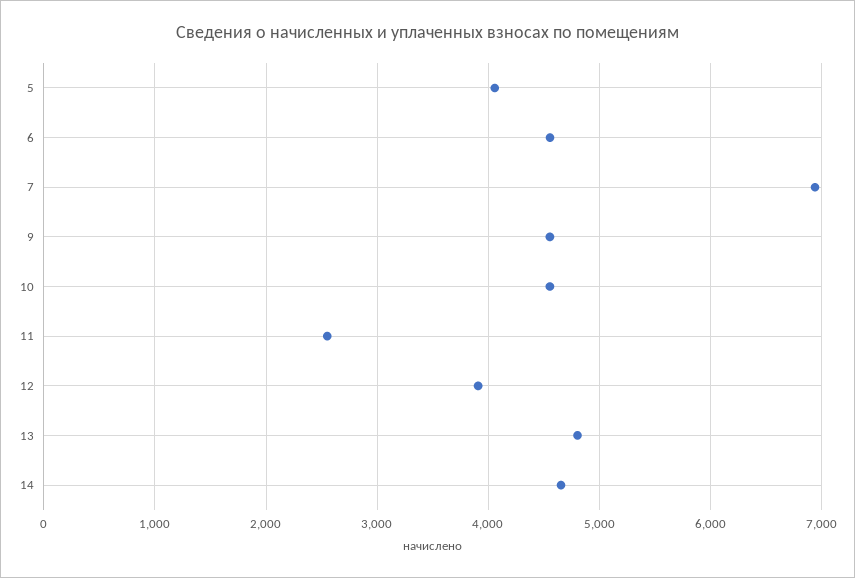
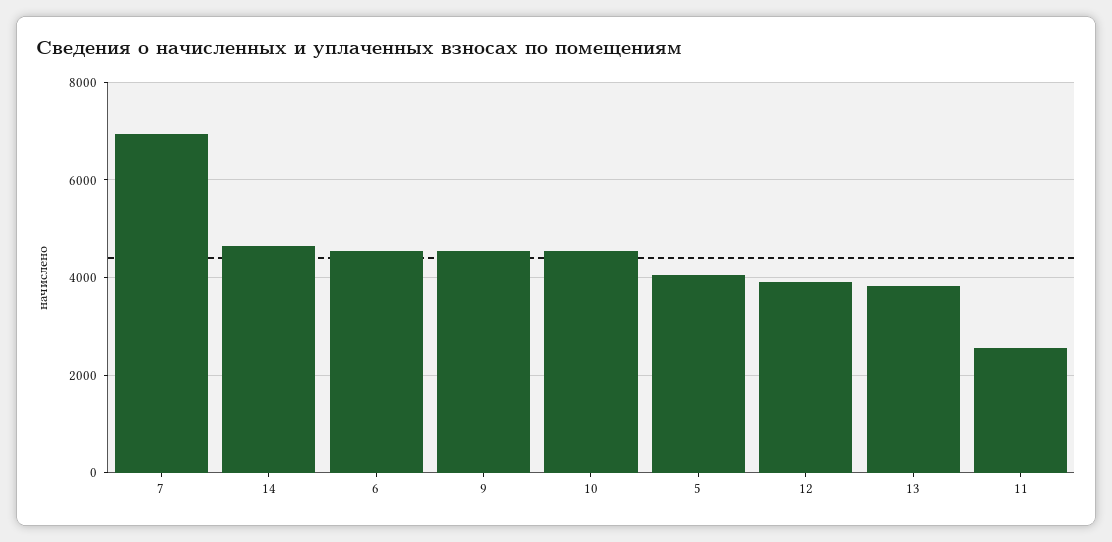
  {
    "5": 4100,
    "6": 4600,
    "7": 6900,
    "9": 4600,
    "10": 4600,
    "11": 2600,
    "12": 3900,
-   "13": 4800,
+   "13": 3800,
    "14": 4700
  }

